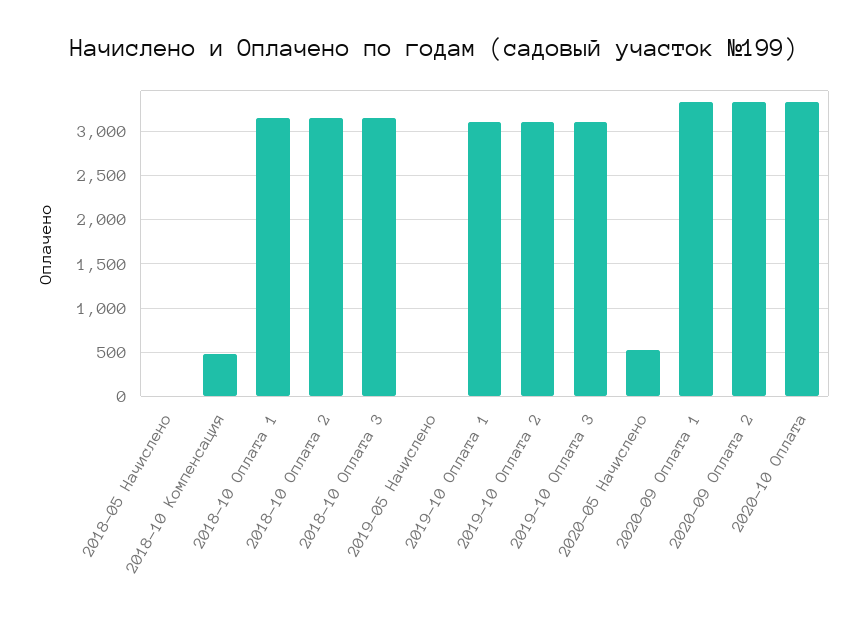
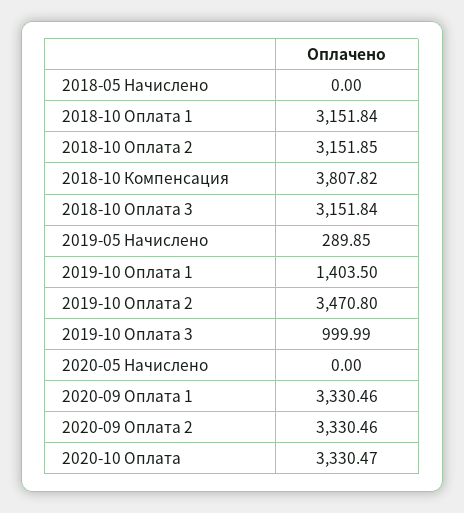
  {
    "2018-05 Начислено": 0,
-   "2018-10 Компенсация": 500,
+   "2018-10 Компенсация": 3807.82,
    "2018-10 Оплата 1": 3151.84,
    "2018-10 Оплата 2": 3151.85,
    "2018-10 Оплата 3": 3151.84,
-   "2019-05 Начислено": 0,
+   "2019-05 Начислено": 289.85,
-   "2019-10 Оплата 1": 3100,
+   "2019-10 Оплата 1": 1403.5,
-   "2019-10 Оплата 2": 3100,
+   "2019-10 Оплата 2": 3470.8,
-   "2019-10 Оплата 3": 3100,
+   "2019-10 Оплата 3": 999.99,
-   "2020-05 Начислено": 500,
+   "2020-05 Начислено": 0,
    "2020-09 Оплата 1": 3330.46,
    "2020-09 Оплата 2": 3330.46,
    "2020-10 Оплата": 3330.47
  }

